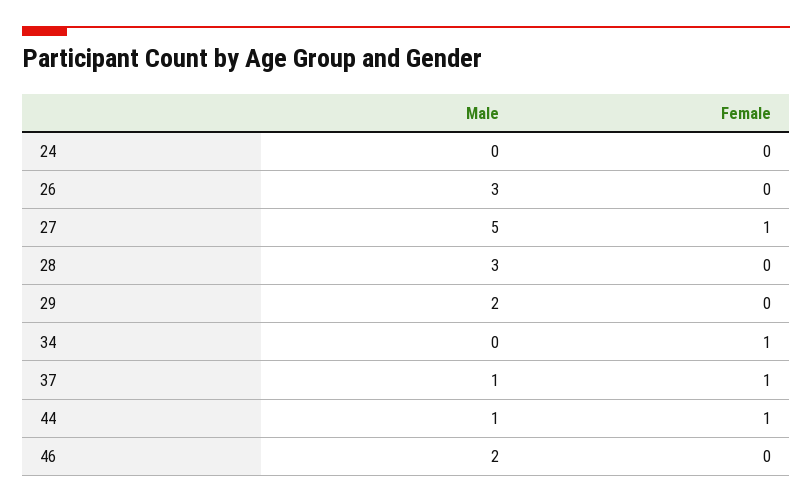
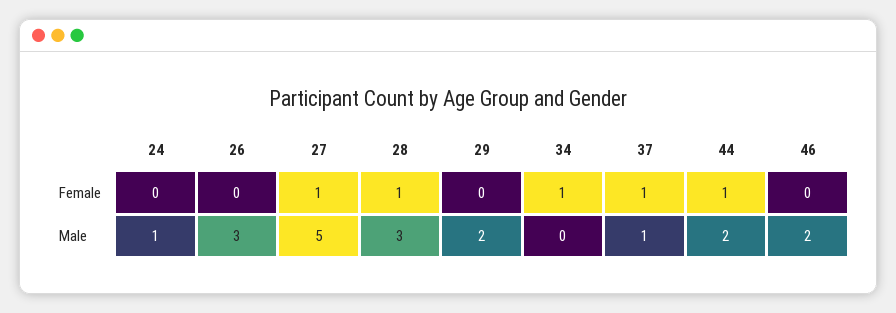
  {
    "Male": {
-     "24": 0,
+     "24": 1,
      "26": 3,
      "27": 5,
      "28": 3,
      "29": 2,
      "34": 0,
      "37": 1,
-     "44": 1,
+     "44": 2,
      "46": 2
    },
    "Female": {
      "24": 0,
      "26": 0,
      "27": 1,
-     "28": 0,
+     "28": 1,
      "29": 0,
      "34": 1,
      "37": 1,
      "44": 1,
      "46": 0
    }
  }

